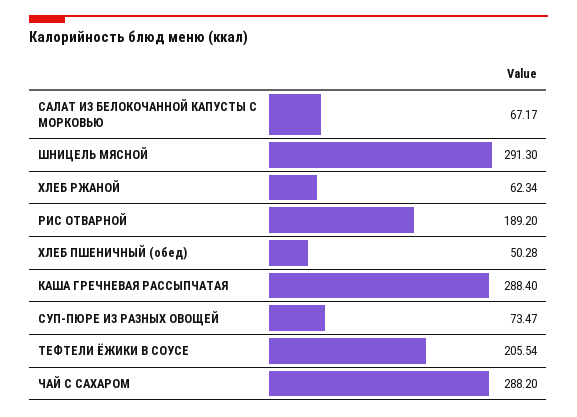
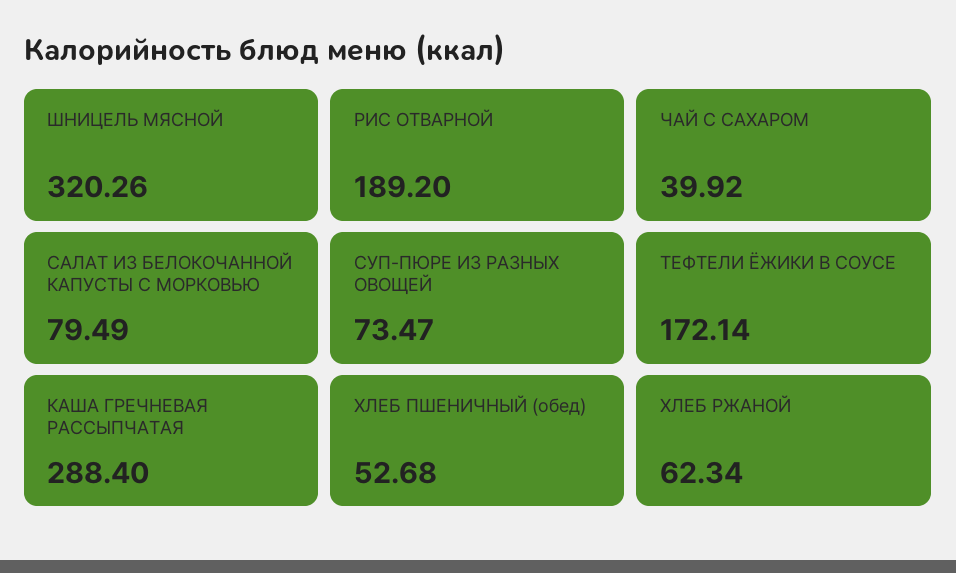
  {
-   "САЛАТ ИЗ БЕЛОКОЧАННОЙ КАПУСТЫ С МОРКОВЬЮ": 67.17,
+   "САЛАТ ИЗ БЕЛОКОЧАННОЙ КАПУСТЫ С МОРКОВЬЮ": 79.49,
-   "ШНИЦЕЛЬ МЯСНОЙ": 291.3,
+   "ШНИЦЕЛЬ МЯСНОЙ": 320.26,
    "ХЛЕБ РЖАНОЙ": 62.34,
    "РИС ОТВАРНОЙ": 189.2,
-   "ХЛЕБ ПШЕНИЧНЫЙ (обед)": 50.28,
+   "ХЛЕБ ПШЕНИЧНЫЙ (обед)": 52.68,
    "КАША ГРЕЧНЕВАЯ РАССЫПЧАТАЯ": 288.4,
    "СУП-ПЮРЕ ИЗ РАЗНЫХ ОВОЩЕЙ": 73.47,
-   "ТЕФТЕЛИ ЁЖИКИ В СОУСЕ": 205.54,
+   "ТЕФТЕЛИ ЁЖИКИ В СОУСЕ": 172.14,
-   "ЧАЙ С САХАРОМ": 288.2
+   "ЧАЙ С САХАРОМ": 39.92
  }

